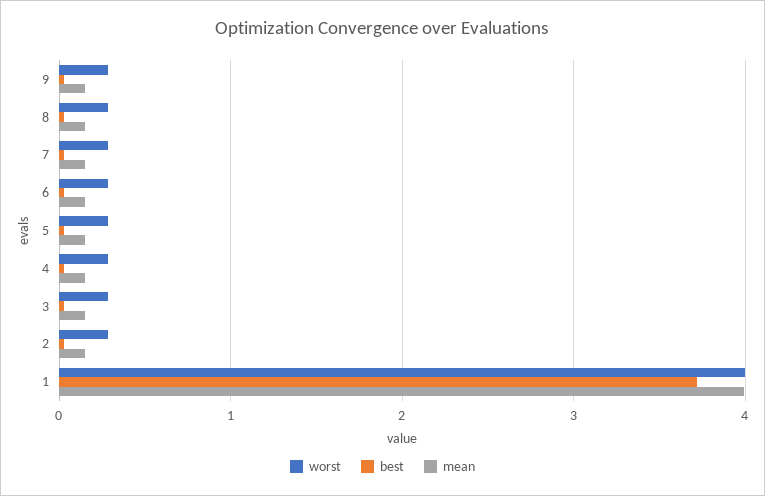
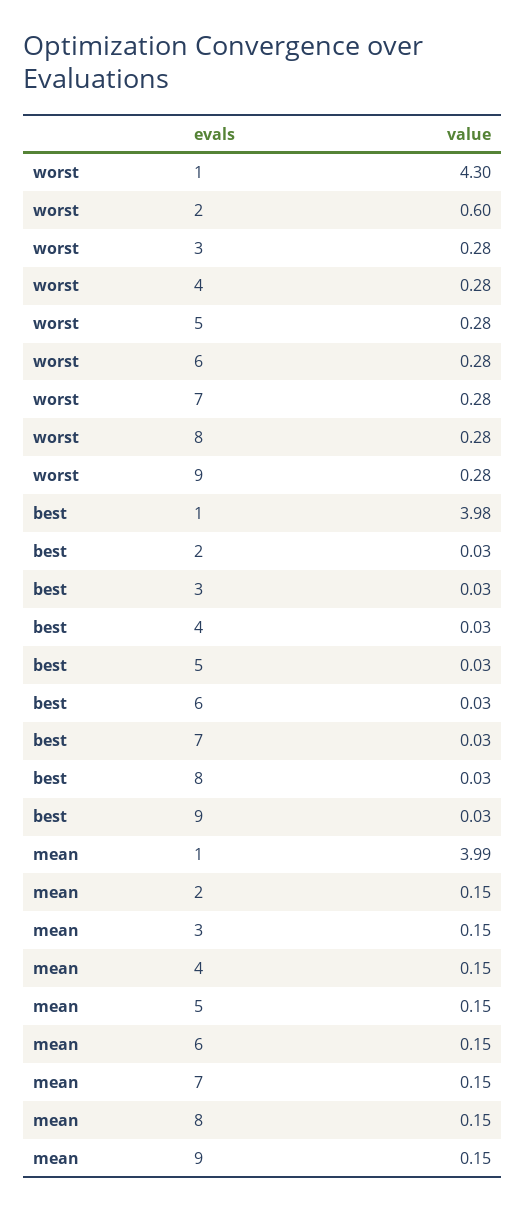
  {
    "worst": {
      "9": 0.28,
      "8": 0.28,
      "7": 0.28,
      "6": 0.28,
      "5": 0.28,
      "4": 0.28,
      "3": 0.28,
-     "2": 0.3,
+     "2": 0.6,
-     "1": 4
+     "1": 4.3
    },
    "best": {
      "9": 0.03,
      "8": 0.03,
      "7": 0.03,
      "6": 0.03,
      "5": 0.03,
      "4": 0.03,
      "3": 0.03,
      "2": 0.03,
-     "1": 3.7
+     "1": 3.98
    },
    "mean": {
      "9": 0.15,
      "8": 0.15,
      "7": 0.15,
      "6": 0.15,
      "5": 0.15,
      "4": 0.15,
      "3": 0.15,
      "2": 0.15,
      "1": 3.99
    }
  }

